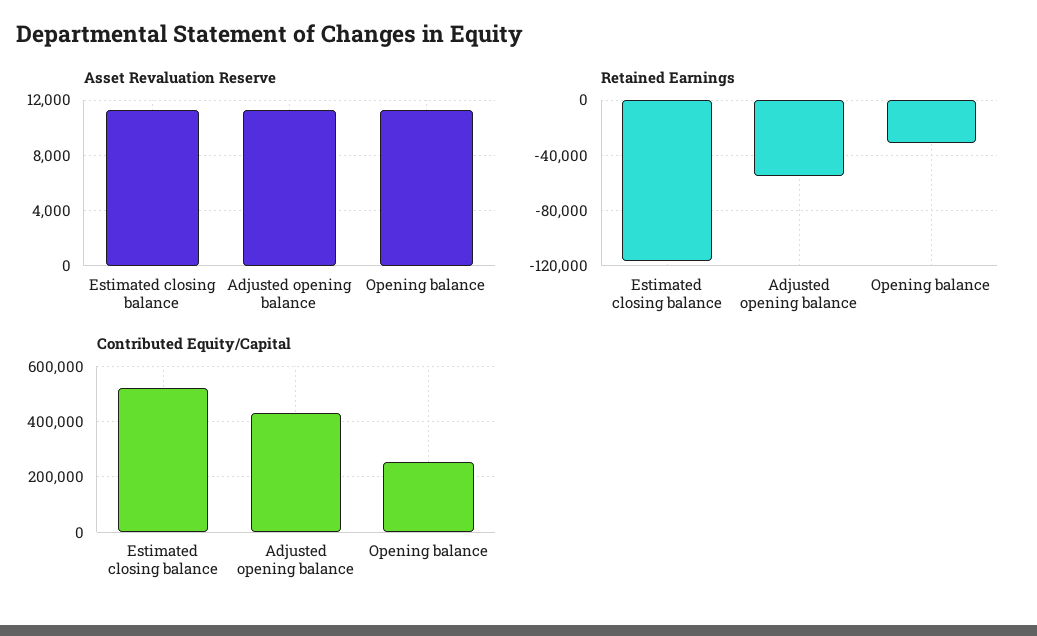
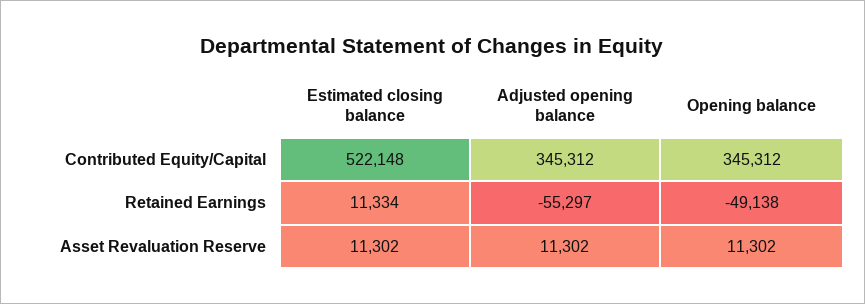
  {
    "Asset Revaluation Reserve": {
      "Estimated closing balance": 11302,
      "Adjusted opening balance": 11302,
      "Opening balance": 11302
    },
    "Retained Earnings": {
-     "Estimated closing balance": -115000,
+     "Estimated closing balance": 11334,
      "Adjusted opening balance": -55297,
-     "Opening balance": -30000
+     "Opening balance": -49138
    },
    "Contributed Equity/Capital": {
      "Estimated closing balance": 522148,
-     "Adjusted opening balance": 425000,
+     "Adjusted opening balance": 345312,
-     "Opening balance": 250000
+     "Opening balance": 345312
    }
  }

